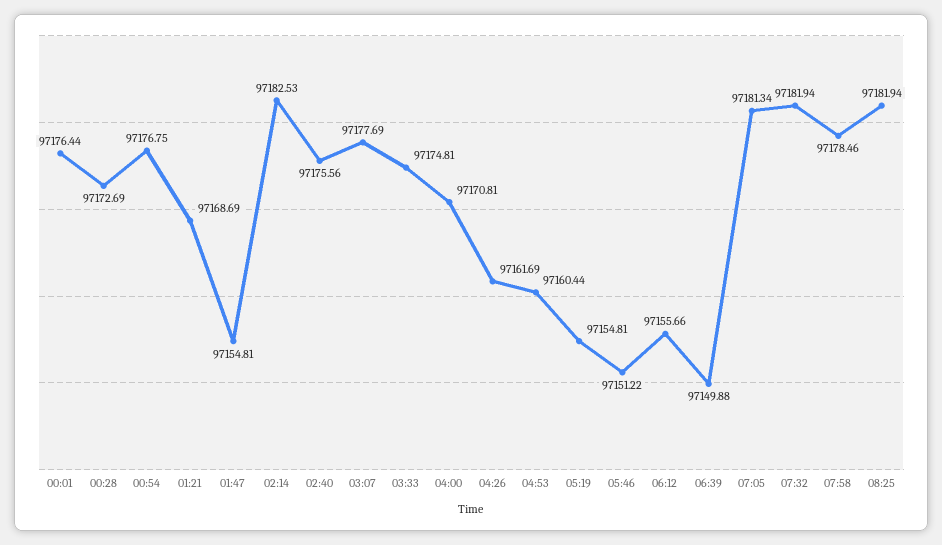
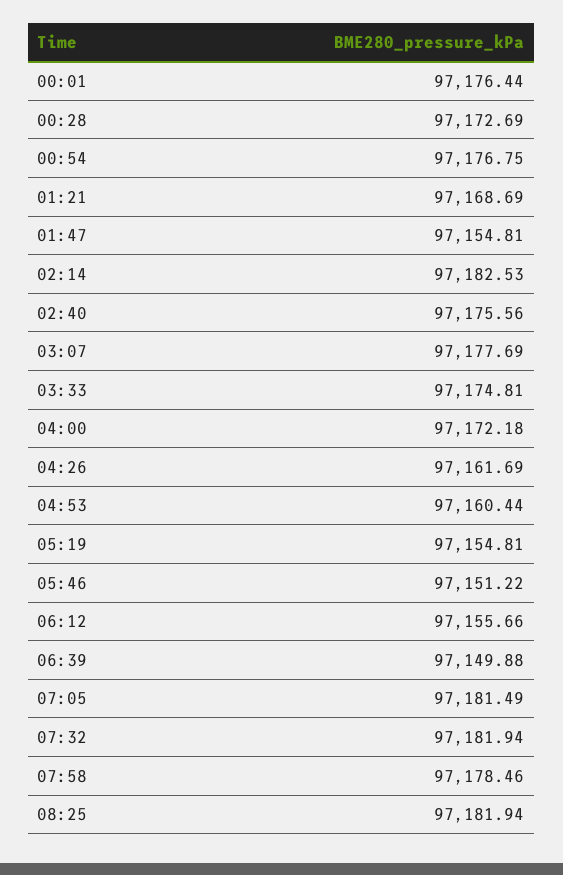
  {
    "00:01": 97176.44,
    "00:28": 97172.69,
    "00:54": 97176.75,
    "01:21": 97168.69,
    "01:47": 97154.81,
    "02:14": 97182.53,
    "02:40": 97175.56,
    "03:07": 97177.69,
    "03:33": 97174.81,
-   "04:00": 97170.81,
+   "04:00": 97172.18,
    "04:26": 97161.69,
    "04:53": 97160.44,
    "05:19": 97154.81,
    "05:46": 97151.22,
    "06:12": 97155.66,
    "06:39": 97149.88,
-   "07:05": 97181.34,
+   "07:05": 97181.49,
    "07:32": 97181.94,
    "07:58": 97178.46,
    "08:25": 97181.94
  }

